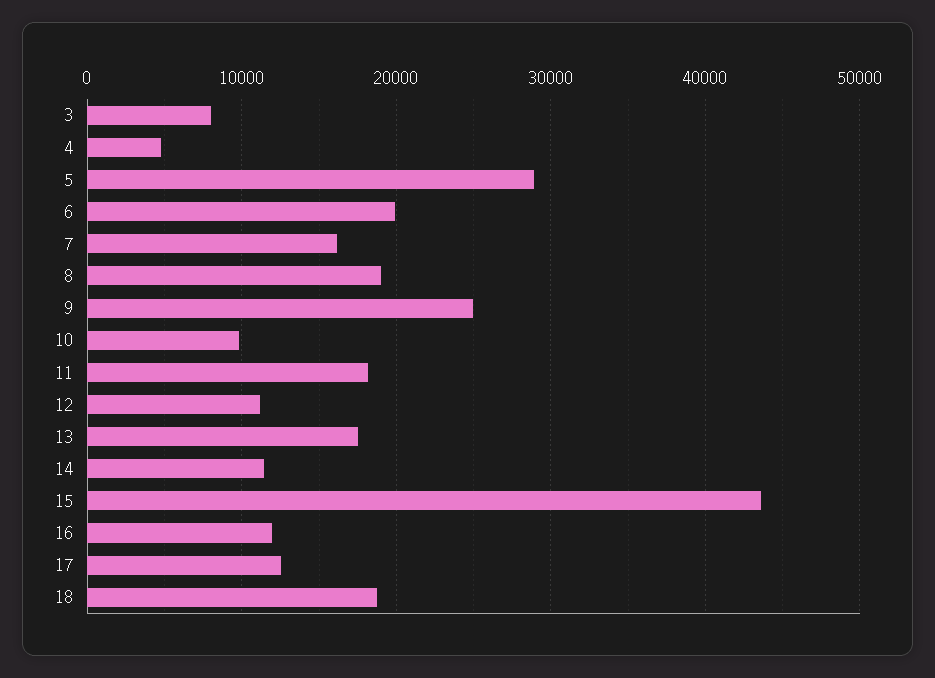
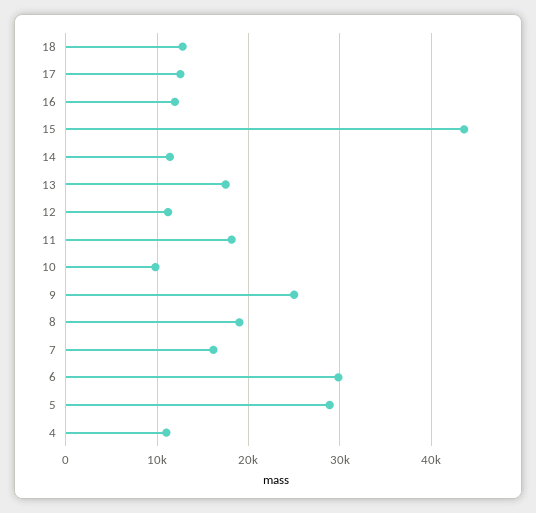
  {
-   "3": 8000,
-   "4": 5000,
+   "4": 11000,
    "5": 29000,
-   "6": 20000,
+   "6": 30000,
    "7": 16000,
    "8": 19000,
    "9": 25000,
    "10": 10000,
    "11": 18000,
    "12": 11000,
    "13": 18000,
    "14": 11000,
    "15": 44000,
    "16": 12000,
    "17": 13000,
-   "18": 19000
+   "18": 13000
  }

